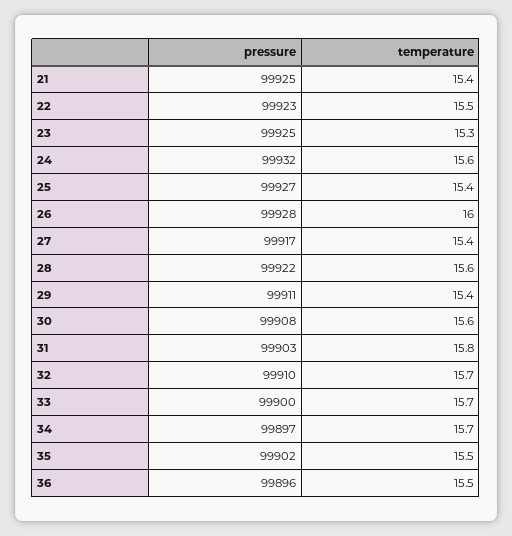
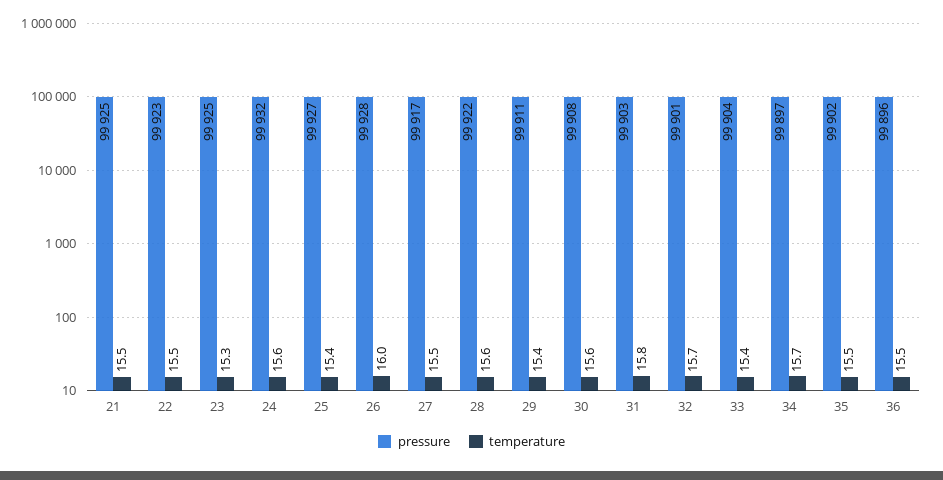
  {
    "pressure": {
      "21": 99925,
      "22": 99923,
      "23": 99925,
      "24": 99932,
      "25": 99927,
      "26": 99928,
      "27": 99917,
      "28": 99922,
      "29": 99911,
      "30": 99908,
      "31": 99903,
-     "32": 99910,
+     "32": 99901,
-     "33": 99900,
+     "33": 99904,
      "34": 99897,
      "35": 99902,
      "36": 99896
    },
    "temperature": {
-     "21": 15.4,
+     "21": 15.5,
      "22": 15.5,
      "23": 15.3,
      "24": 15.6,
      "25": 15.4,
      "26": 16,
-     "27": 15.4,
+     "27": 15.5,
      "28": 15.6,
      "29": 15.4,
      "30": 15.6,
      "31": 15.8,
      "32": 15.7,
-     "33": 15.7,
+     "33": 15.4,
      "34": 15.7,
      "35": 15.5,
      "36": 15.5
    }
  }

